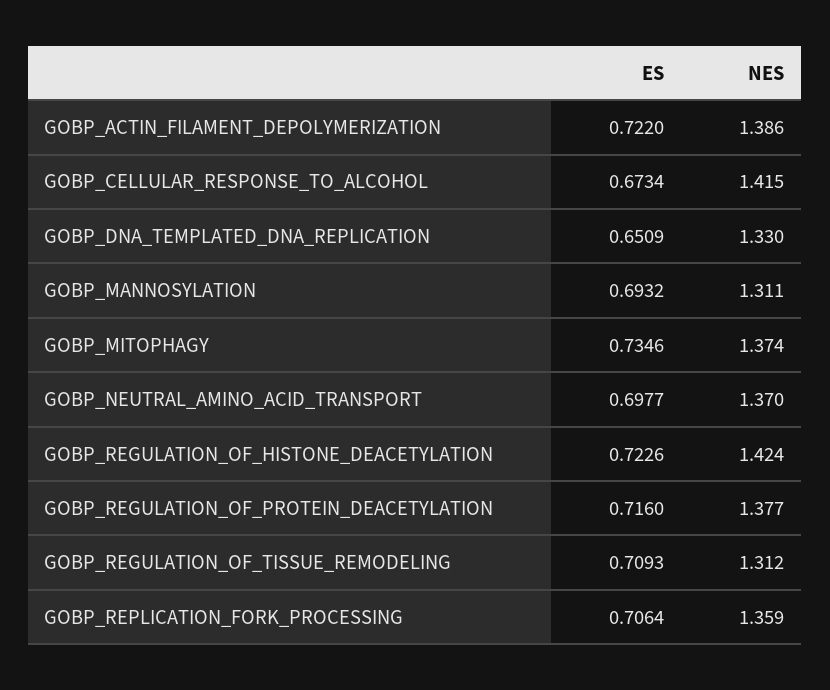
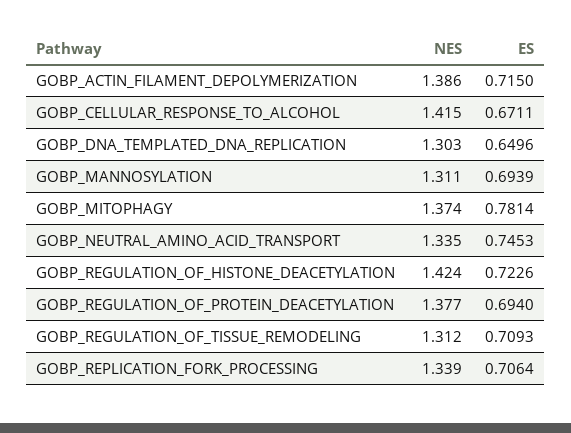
  {
    "ES": {
-     "GOBP_ACTIN_FILAMENT_DEPOLYMERIZATION": 0.722,
+     "GOBP_ACTIN_FILAMENT_DEPOLYMERIZATION": 0.715,
-     "GOBP_CELLULAR_RESPONSE_TO_ALCOHOL": 0.6734,
+     "GOBP_CELLULAR_RESPONSE_TO_ALCOHOL": 0.6711,
-     "GOBP_DNA_TEMPLATED_DNA_REPLICATION": 0.6509,
+     "GOBP_DNA_TEMPLATED_DNA_REPLICATION": 0.6496,
-     "GOBP_MANNOSYLATION": 0.6932,
+     "GOBP_MANNOSYLATION": 0.6939,
-     "GOBP_MITOPHAGY": 0.7346,
+     "GOBP_MITOPHAGY": 0.7814,
-     "GOBP_NEUTRAL_AMINO_ACID_TRANSPORT": 0.6977,
+     "GOBP_NEUTRAL_AMINO_ACID_TRANSPORT": 0.7453,
      "GOBP_REGULATION_OF_HISTONE_DEACETYLATION": 0.7226,
-     "GOBP_REGULATION_OF_PROTEIN_DEACETYLATION": 0.716,
+     "GOBP_REGULATION_OF_PROTEIN_DEACETYLATION": 0.694,
      "GOBP_REGULATION_OF_TISSUE_REMODELING": 0.7093,
      "GOBP_REPLICATION_FORK_PROCESSING": 0.7064
    },
    "NES": {
      "GOBP_ACTIN_FILAMENT_DEPOLYMERIZATION": 1.386,
      "GOBP_CELLULAR_RESPONSE_TO_ALCOHOL": 1.415,
-     "GOBP_DNA_TEMPLATED_DNA_REPLICATION": 1.33,
+     "GOBP_DNA_TEMPLATED_DNA_REPLICATION": 1.303,
      "GOBP_MANNOSYLATION": 1.311,
      "GOBP_MITOPHAGY": 1.374,
-     "GOBP_NEUTRAL_AMINO_ACID_TRANSPORT": 1.37,
+     "GOBP_NEUTRAL_AMINO_ACID_TRANSPORT": 1.335,
      "GOBP_REGULATION_OF_HISTONE_DEACETYLATION": 1.424,
      "GOBP_REGULATION_OF_PROTEIN_DEACETYLATION": 1.377,
      "GOBP_REGULATION_OF_TISSUE_REMODELING": 1.312,
-     "GOBP_REPLICATION_FORK_PROCESSING": 1.359
+     "GOBP_REPLICATION_FORK_PROCESSING": 1.339
    }
  }

